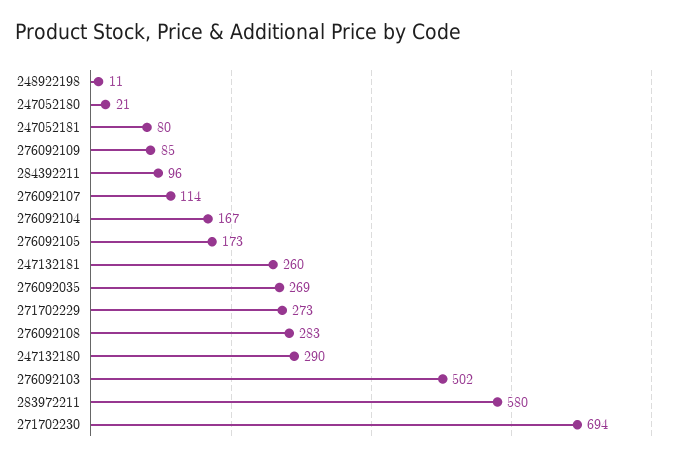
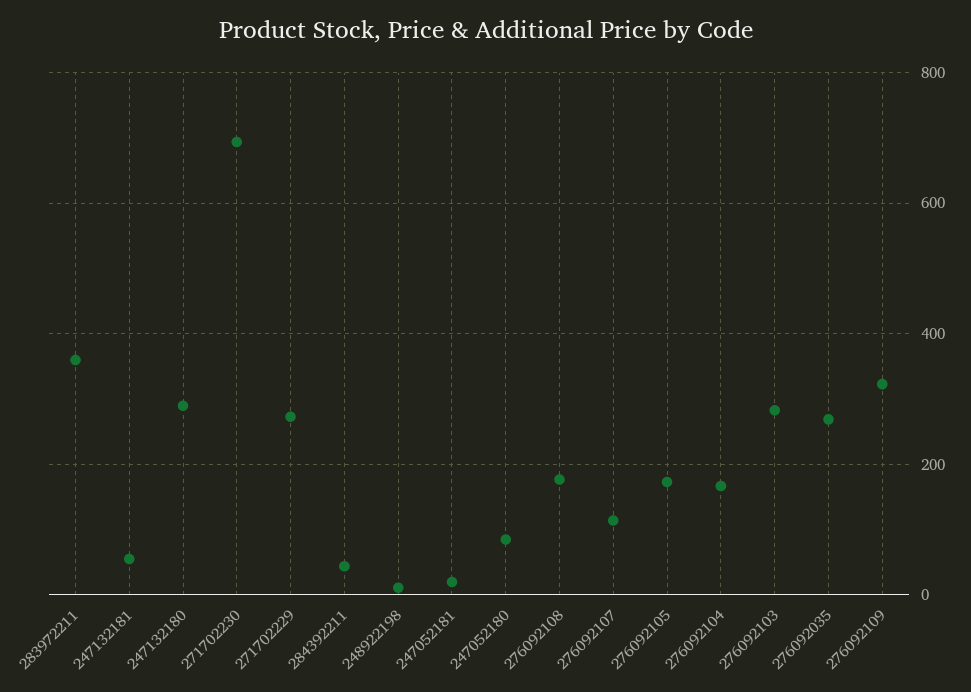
  {
    "248922198": 11,
-   "247052180": 21,
+   "247052180": 80,
-   "247052181": 80,
+   "247052181": 20,
-   "276092109": 85,
+   "276092109": 320,
-   "284392211": 96,
+   "284392211": 40,
    "276092107": 114,
    "276092104": 167,
    "276092105": 173,
-   "247132181": 260,
+   "247132181": 60,
    "276092035": 269,
    "271702229": 273,
-   "276092108": 283,
+   "276092108": 180,
    "247132180": 290,
-   "276092103": 502,
+   "276092103": 280,
-   "283972211": 580,
+   "283972211": 360,
    "271702230": 694
  }

